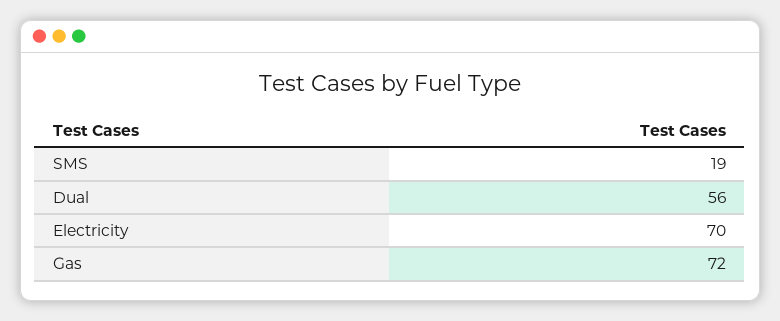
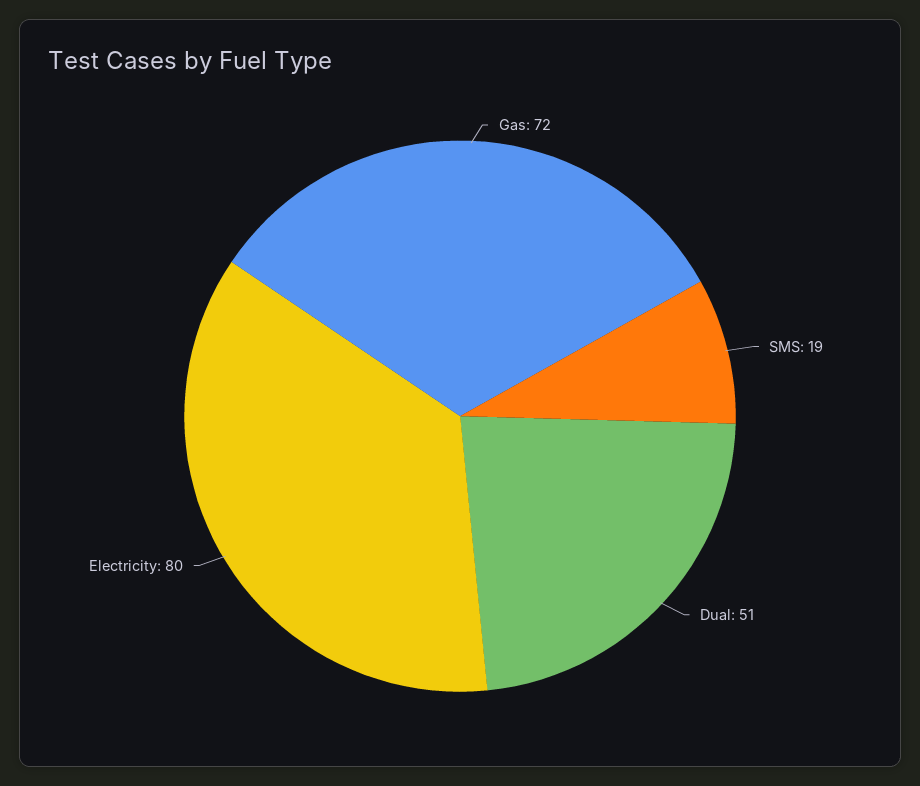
  {
    "SMS": 19,
-   "Dual": 56,
+   "Dual": 51,
-   "Electricity": 70,
+   "Electricity": 80,
    "Gas": 72
  }

